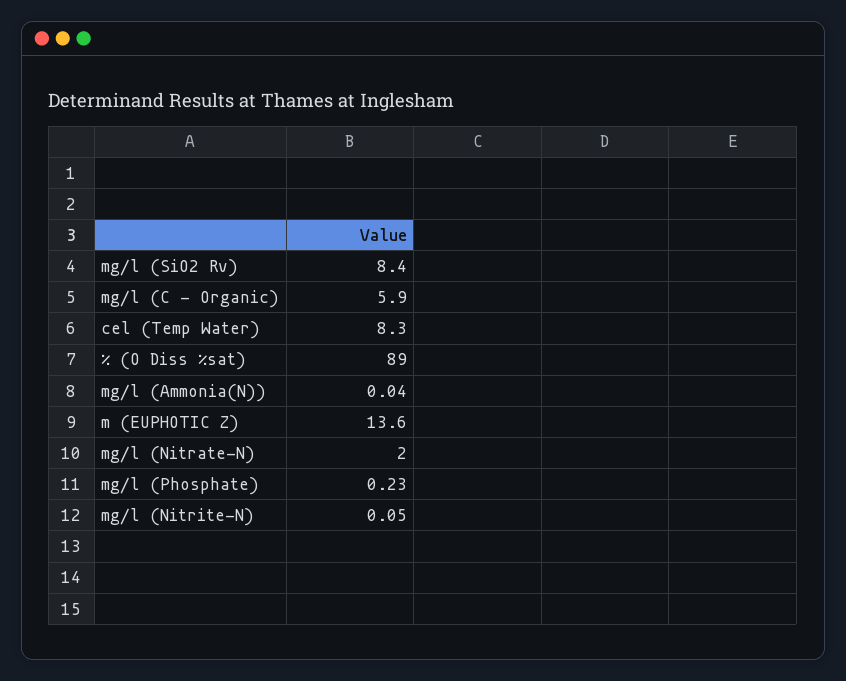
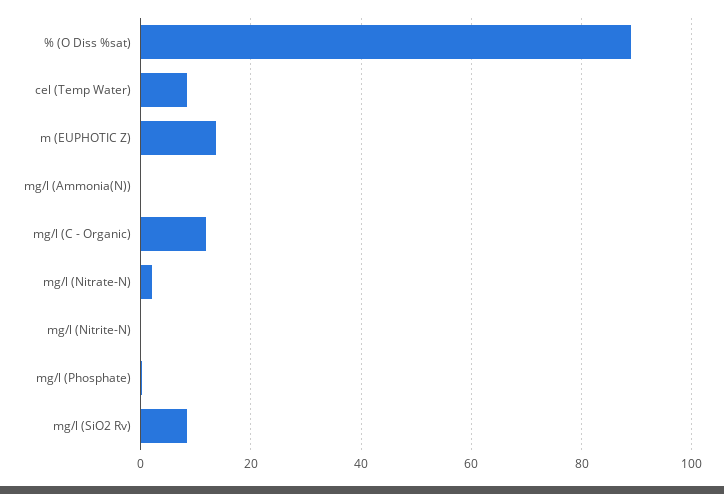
  {
    "mg/l (SiO2 Rv)": 8.4,
-   "mg/l (C - Organic)": 5.9,
+   "mg/l (C - Organic)": 12,
    "cel (Temp Water)": 8.3,
    "% (O Diss %sat)": 89,
    "mg/l (Ammonia(N))": 0.04,
    "m (EUPHOTIC Z)": 13.6,
    "mg/l (Nitrate-N)": 2,
    "mg/l (Phosphate)": 0.23,
    "mg/l (Nitrite-N)": 0.05
  }

